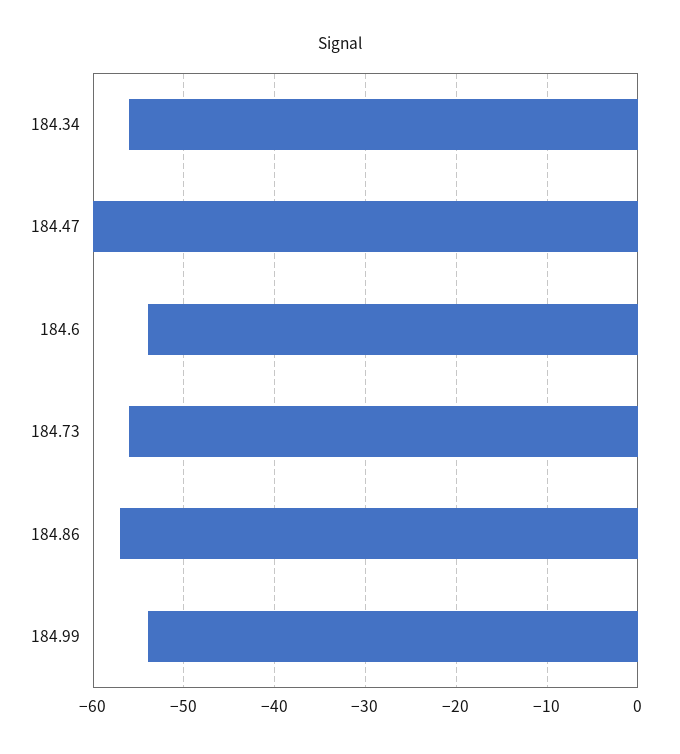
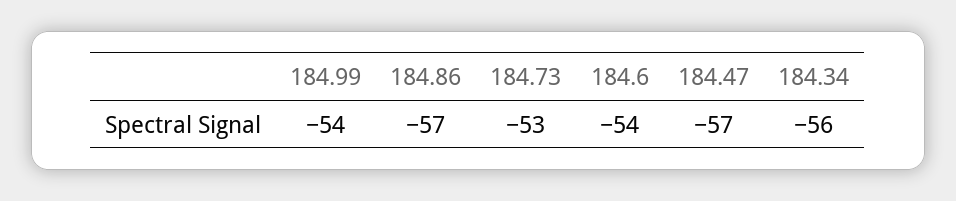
  {
    "184.34": -56,
-   "184.47": -60,
+   "184.47": -57,
    "184.6": -54,
-   "184.73": -56,
+   "184.73": -53,
    "184.86": -57,
    "184.99": -54
  }

